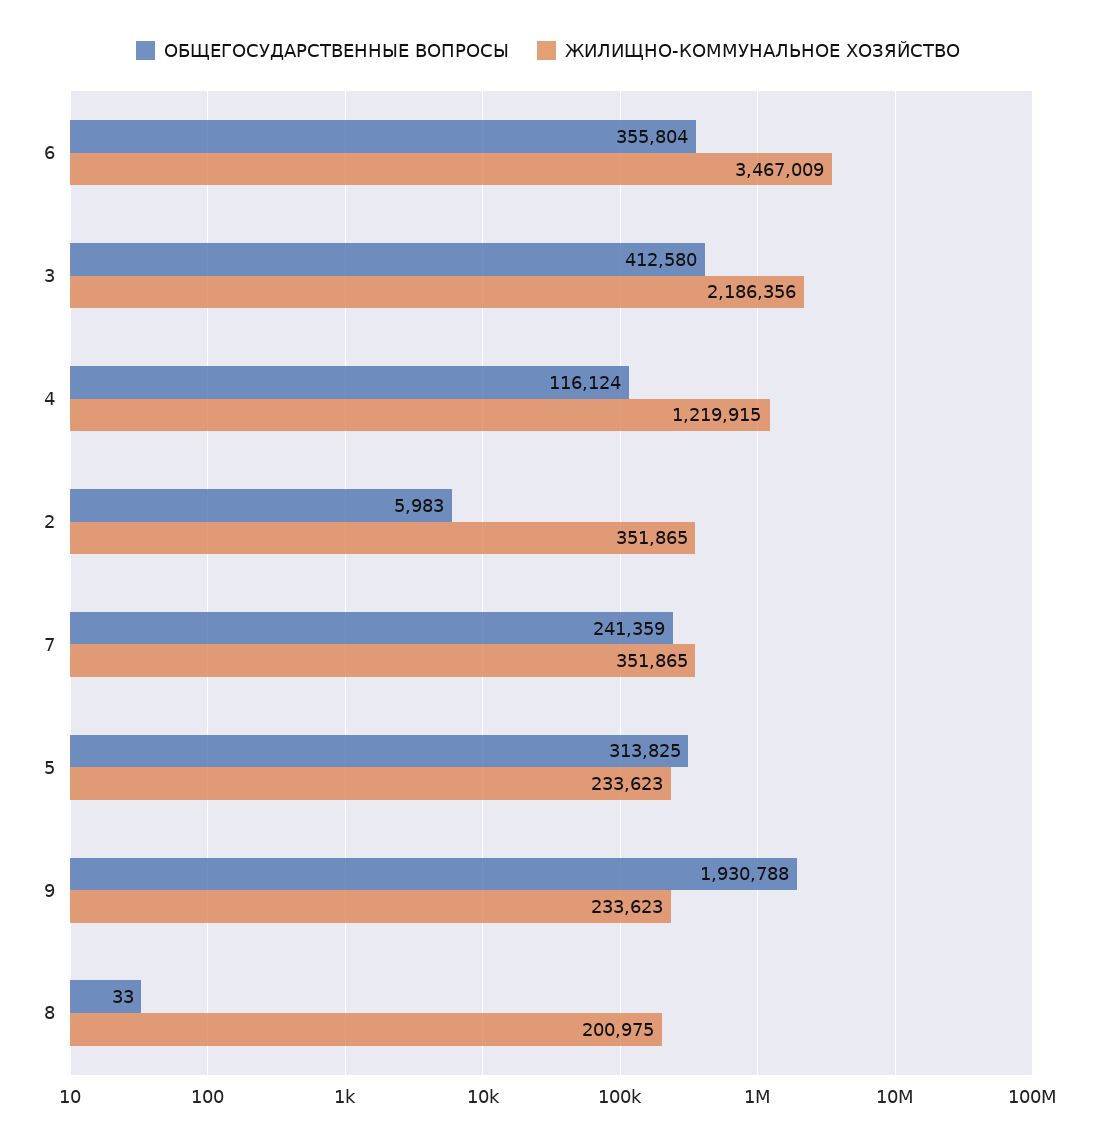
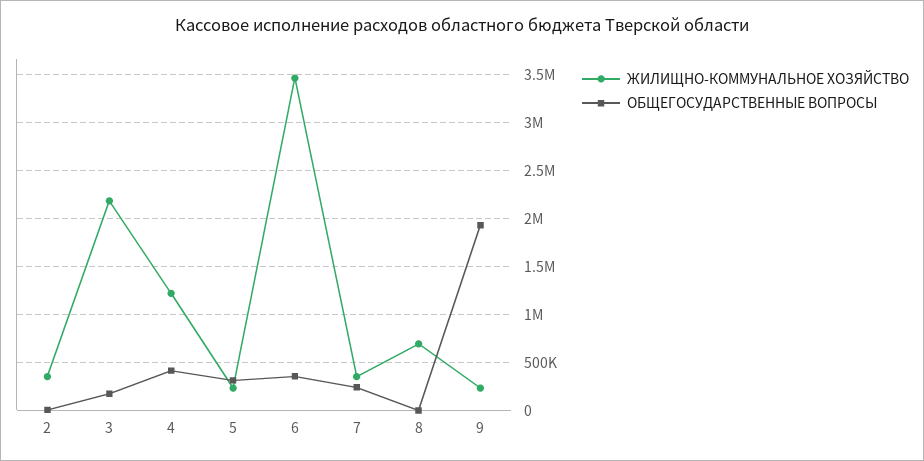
  {
    "ОБЩЕГОСУДАРСТВЕННЫЕ ВОПРОСЫ": {
      "6": 355804,
-     "3": 412580,
+     "3": 200000,
-     "4": 116124,
+     "4": 400000,
      "2": 5983,
      "7": 241359,
      "5": 313825,
      "9": 1930788,
      "8": 33
    },
    "ЖИЛИЩНО-КОММУНАЛЬНОЕ ХОЗЯЙСТВО": {
      "6": 3467009,
      "3": 2186356,
      "4": 1219915,
      "2": 351865,
      "7": 351865,
      "5": 233623,
      "9": 233623,
-     "8": 200975
+     "8": 700000
    }
  }

